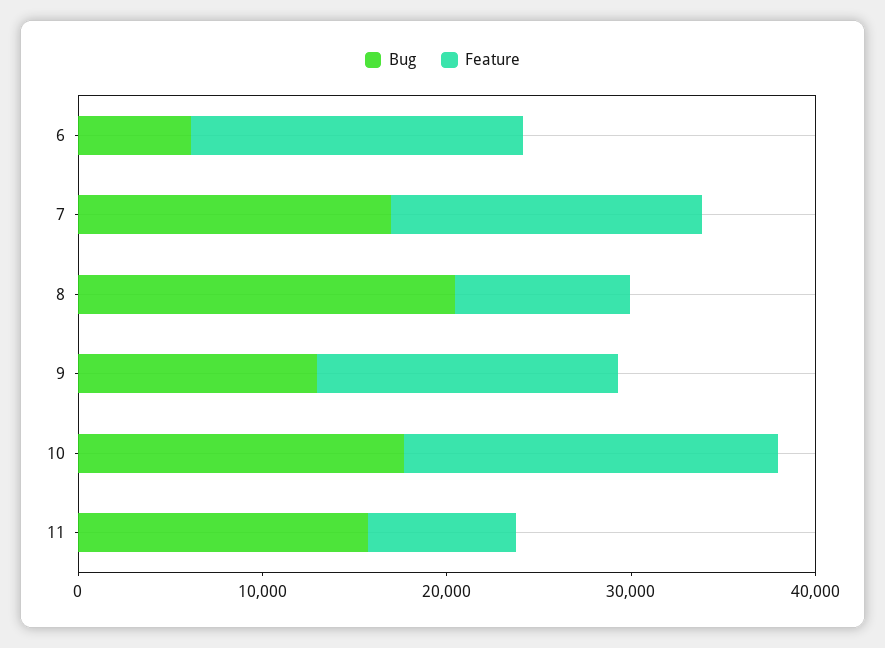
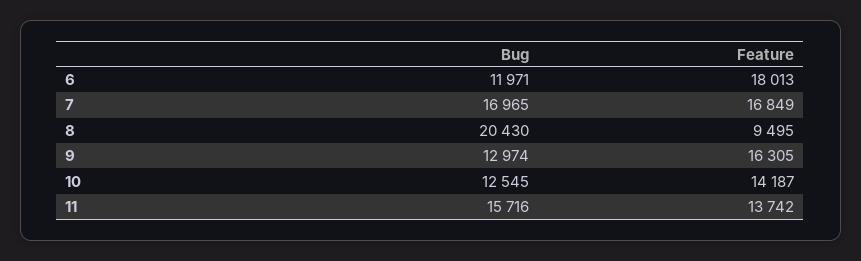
  {
    "Bug": {
-     "6": 6000,
+     "6": 11971,
      "7": 16965,
      "8": 20430,
      "9": 12974,
-     "10": 18000,
+     "10": 12545,
      "11": 15716
    },
    "Feature": {
      "6": 18013,
      "7": 16849,
      "8": 9495,
      "9": 16305,
-     "10": 20000,
+     "10": 14187,
-     "11": 8000
+     "11": 13742
    }
  }

